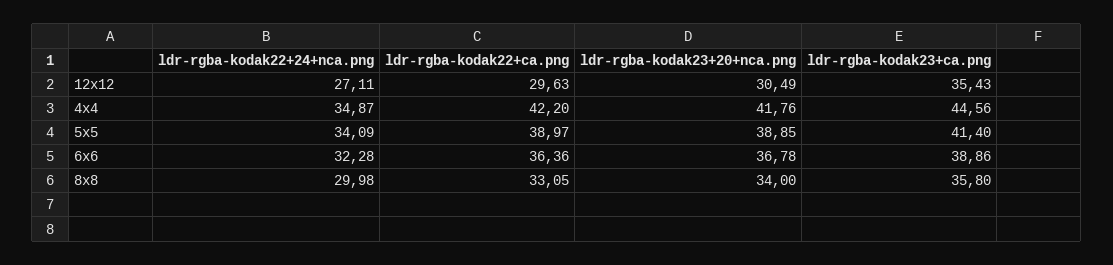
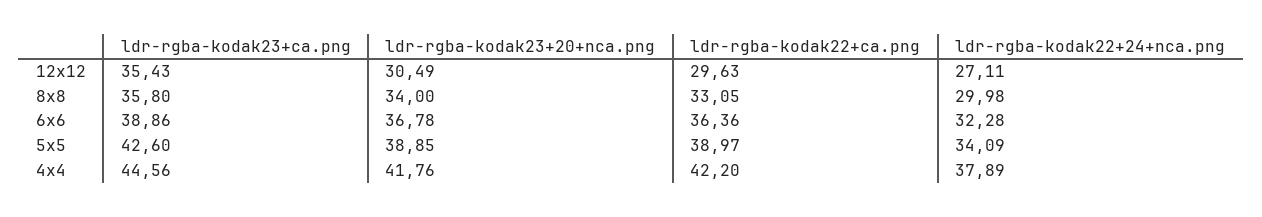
  {
    "ldr-rgba-kodak22+24+nca.png": {
      "12x12": 27.11,
-     "4x4": 34.87,
+     "4x4": 37.89,
      "5x5": 34.09,
      "6x6": 32.28,
      "8x8": 29.98
    },
    "ldr-rgba-kodak22+ca.png": {
      "12x12": 29.63,
      "4x4": 42.2,
      "5x5": 38.97,
      "6x6": 36.36,
      "8x8": 33.05
    },
    "ldr-rgba-kodak23+20+nca.png": {
      "12x12": 30.49,
      "4x4": 41.76,
      "5x5": 38.85,
      "6x6": 36.78,
      "8x8": 34
    },
    "ldr-rgba-kodak23+ca.png": {
      "12x12": 35.43,
      "4x4": 44.56,
-     "5x5": 41.4,
+     "5x5": 42.6,
      "6x6": 38.86,
      "8x8": 35.8
    }
  }

